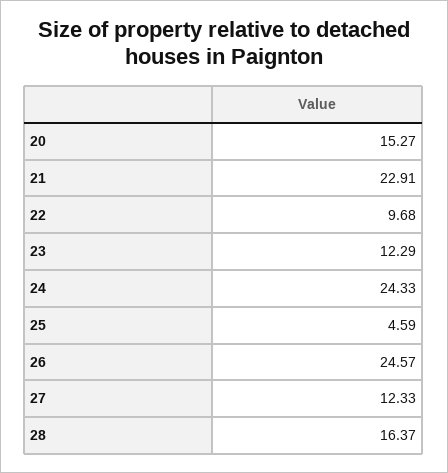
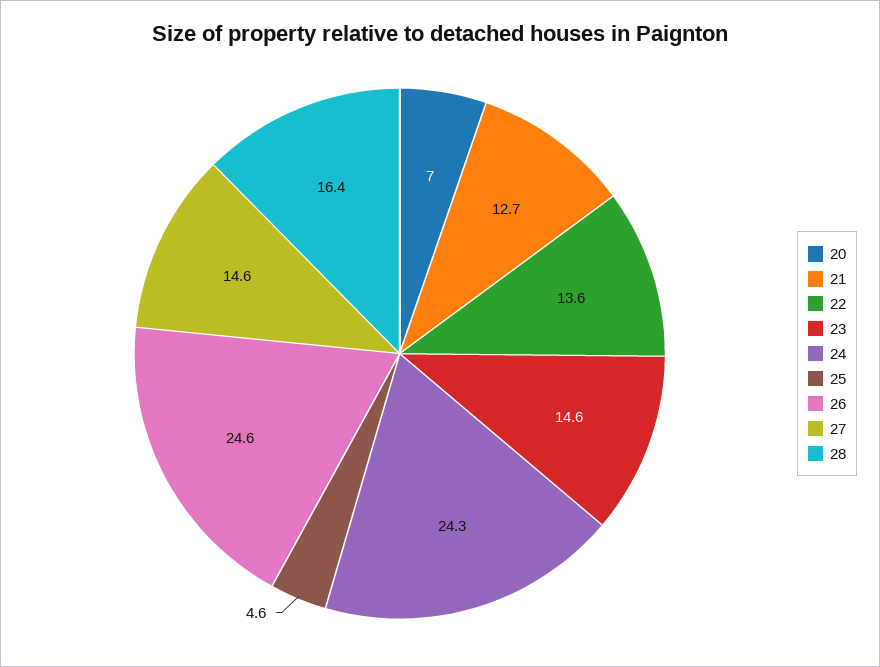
  {
-   "20": 15.27,
+   "20": 7,
-   "21": 22.91,
+   "21": 12.7,
-   "22": 9.68,
+   "22": 13.6,
-   "23": 12.29,
+   "23": 14.6,
    "24": 24.33,
    "25": 4.59,
    "26": 24.57,
-   "27": 12.33,
+   "27": 14.6,
    "28": 16.37
  }

